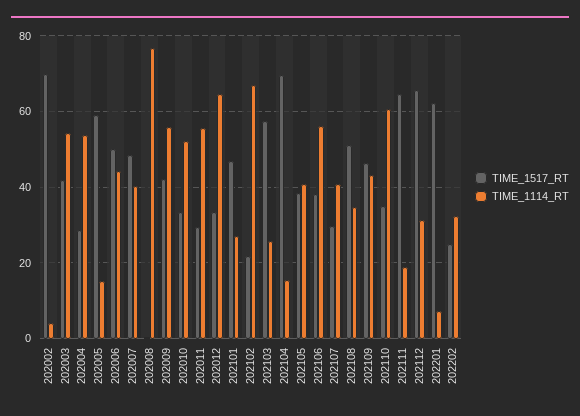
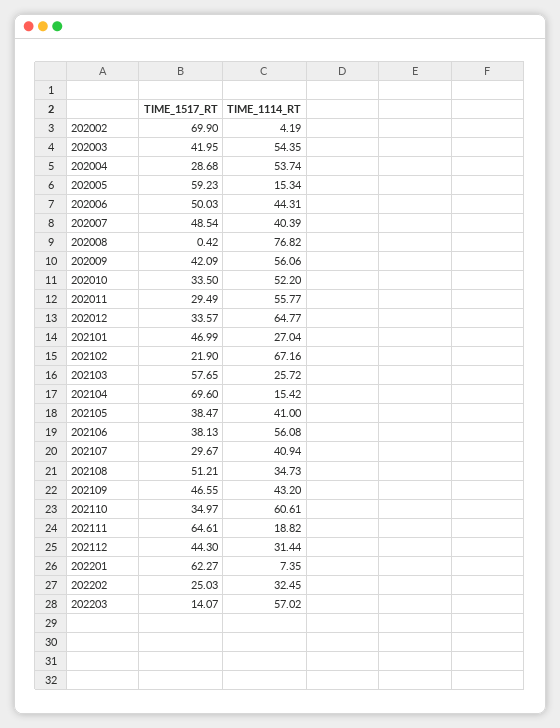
  {
    "TIME_1517_RT": {
      "202002": 69.9,
      "202003": 41.95,
      "202004": 28.68,
      "202005": 59.23,
      "202006": 50.03,
      "202007": 48.54,
      "202008": 0.42,
      "202009": 42.09,
      "202010": 33.5,
      "202011": 29.49,
      "202012": 33.57,
      "202101": 46.99,
      "202102": 21.9,
      "202103": 57.65,
      "202104": 69.6,
      "202105": 38.47,
      "202106": 38.13,
      "202107": 29.67,
      "202108": 51.21,
      "202109": 46.55,
      "202110": 34.97,
      "202111": 64.61,
-     "202112": 66,
+     "202112": 44.3,
      "202201": 62.27,
-     "202202": 25.03
+     "202202": 25.03,
+     "202203": 14.07
    },
    "TIME_1114_RT": {
      "202002": 4.19,
      "202003": 54.35,
      "202004": 53.74,
      "202005": 15.34,
      "202006": 44.31,
      "202007": 40.39,
      "202008": 76.82,
      "202009": 56.06,
      "202010": 52.2,
      "202011": 55.77,
      "202012": 64.77,
      "202101": 27.04,
      "202102": 67.16,
      "202103": 25.72,
      "202104": 15.42,
      "202105": 41,
      "202106": 56.08,
      "202107": 40.94,
      "202108": 34.73,
      "202109": 43.2,
      "202110": 60.61,
      "202111": 18.82,
      "202112": 31.44,
      "202201": 7.35,
-     "202202": 32.45
+     "202202": 32.45,
+     "202203": 57.02
    }
  }

